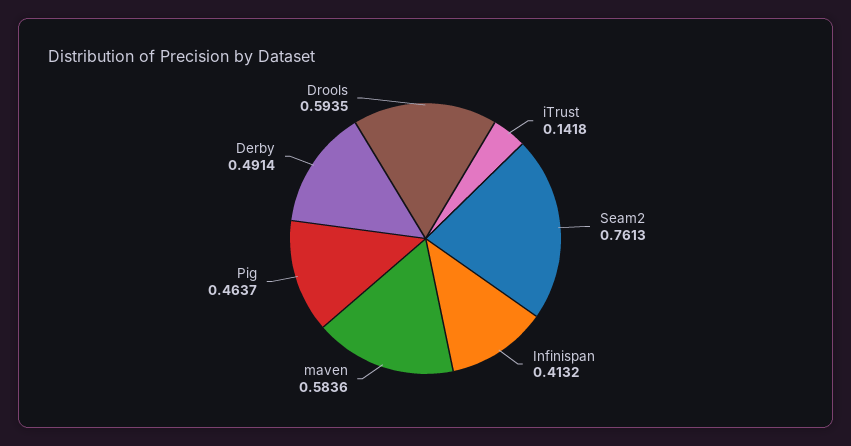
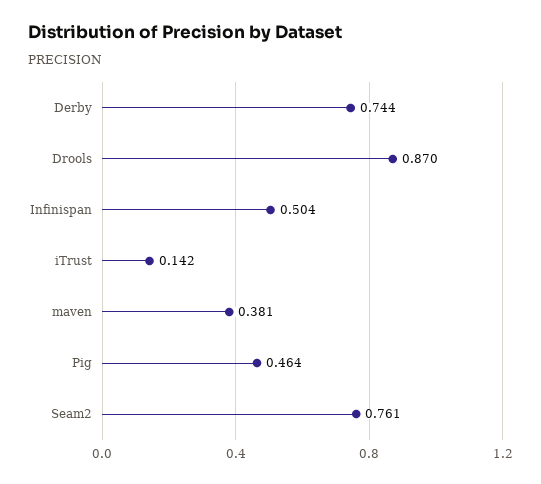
  {
    "iTrust": 0.1418,
    "Seam2": 0.7613,
-   "Infinispan": 0.4132,
+   "Infinispan": 0.504,
-   "maven": 0.5836,
+   "maven": 0.381,
    "Pig": 0.4637,
-   "Derby": 0.4914,
+   "Derby": 0.744,
-   "Drools": 0.5935
+   "Drools": 0.87
  }

